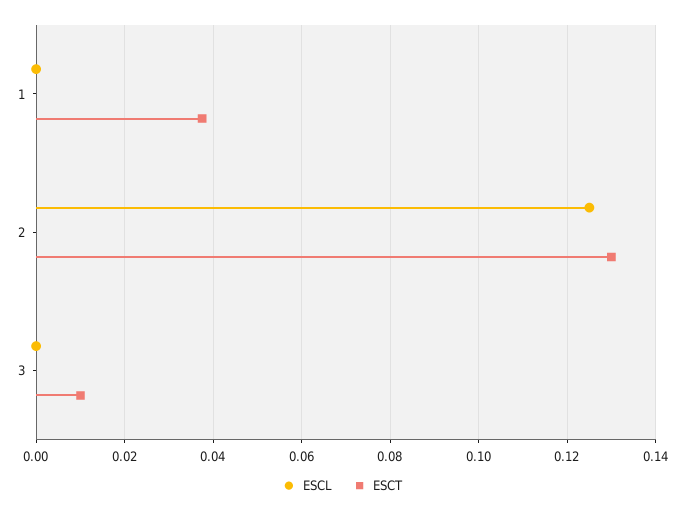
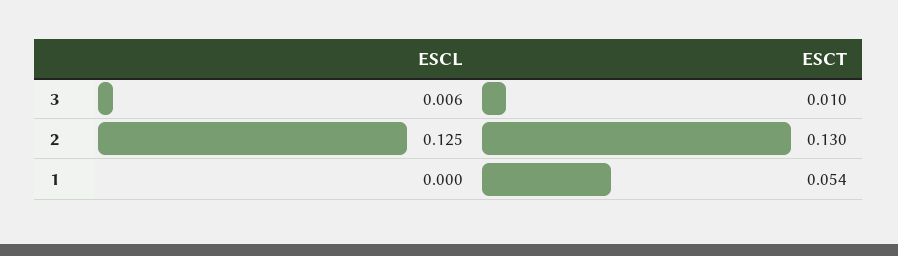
  {
    "ESCL": {
      "1": 0,
      "2": 0.125,
-     "3": 0
+     "3": 0.006
    },
    "ESCT": {
-     "1": 0.038,
+     "1": 0.054,
      "2": 0.13,
      "3": 0.01
    }
  }

